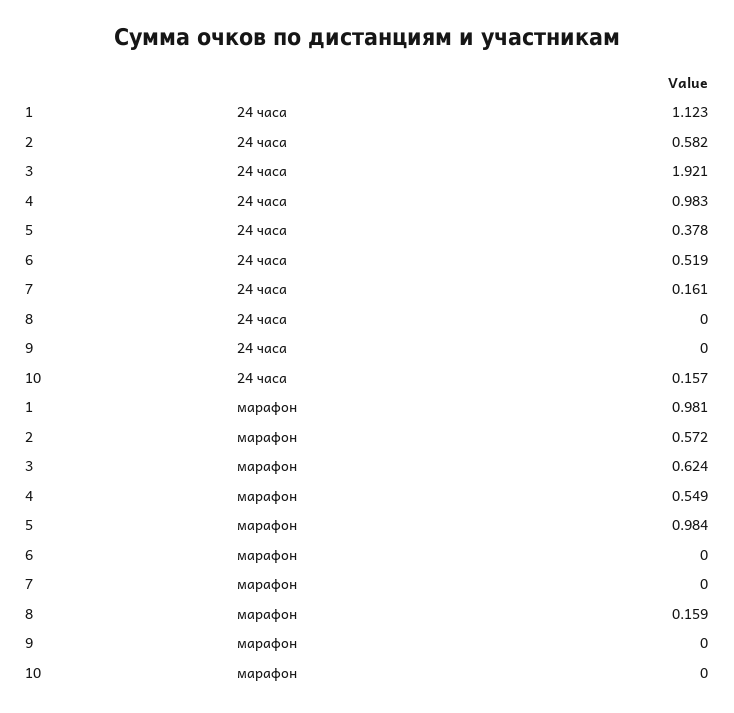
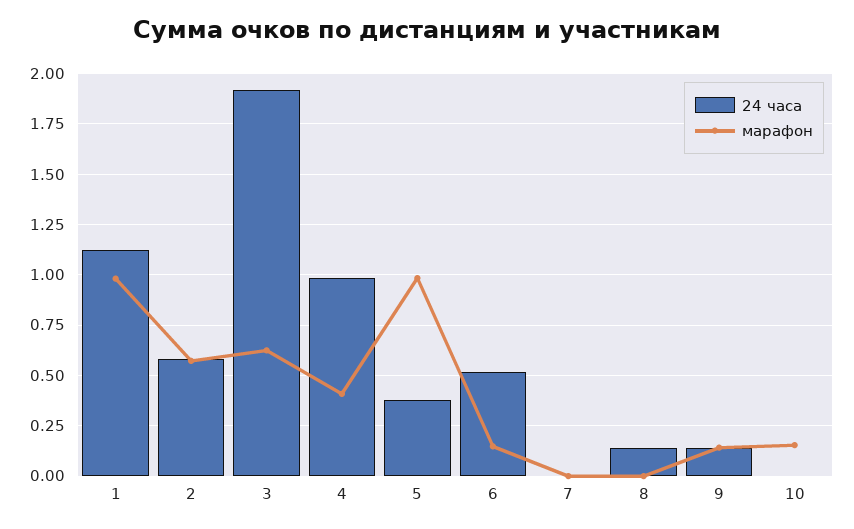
  {
    "24 часа": {
      "1": 1.123,
      "2": 0.582,
      "3": 1.921,
      "4": 0.983,
      "5": 0.378,
      "6": 0.519,
-     "7": 0.161,
+     "7": 0,
-     "8": 0,
+     "8": 0.15,
-     "9": 0,
+     "9": 0.15,
-     "10": 0.157
+     "10": 0
    },
    "марафон": {
      "1": 0.981,
      "2": 0.572,
      "3": 0.624,
-     "4": 0.549,
+     "4": 0.4,
      "5": 0.984,
-     "6": 0,
+     "6": 0.15,
      "7": 0,
-     "8": 0.159,
+     "8": 0,
-     "9": 0,
+     "9": 0.15,
-     "10": 0
+     "10": 0.15
    }
  }

